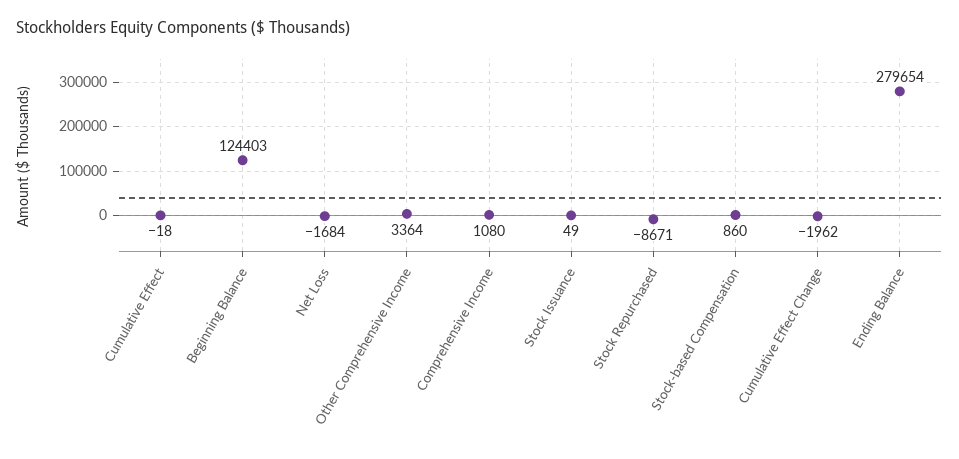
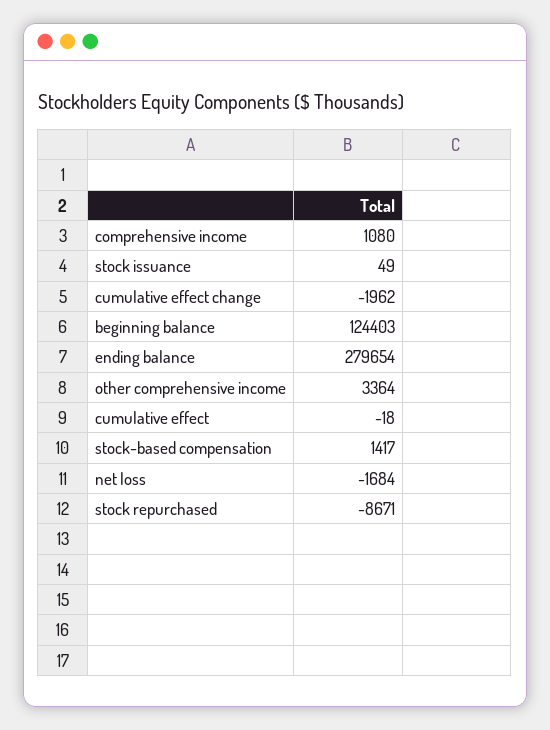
  {
    "Cumulative Effect": -18,
    "Beginning Balance": 124403,
    "Net Loss": -1684,
    "Other Comprehensive Income": 3364,
    "Comprehensive Income": 1080,
    "Stock Issuance": 49,
    "Stock Repurchased": -8671,
-   "Stock-based Compensation": 860,
+   "Stock-based Compensation": 1417,
    "Cumulative Effect Change": -1962,
    "Ending Balance": 279654
  }

